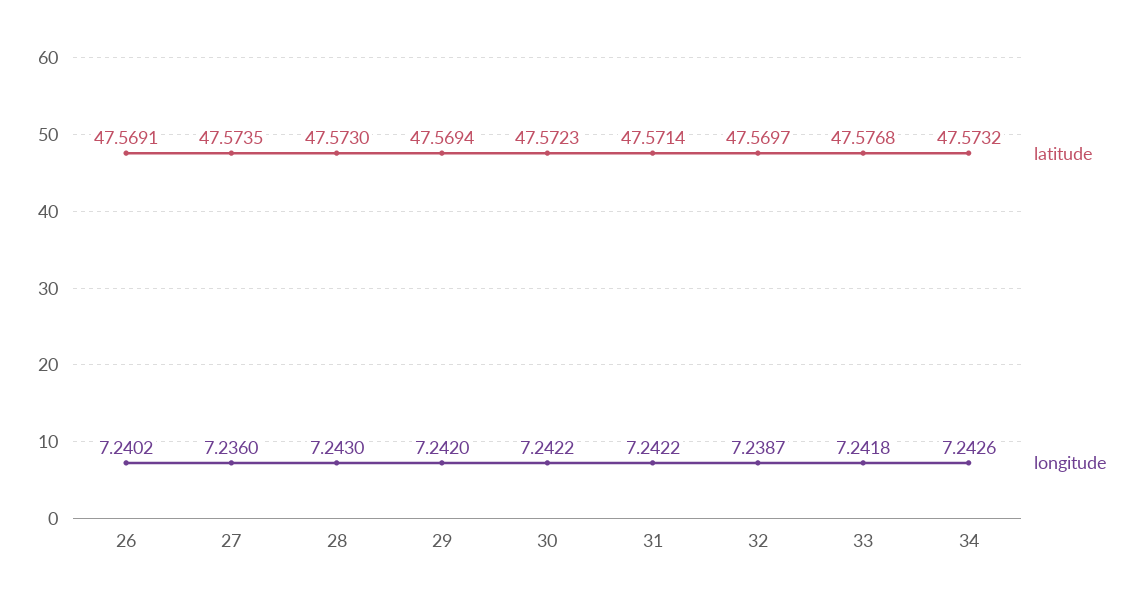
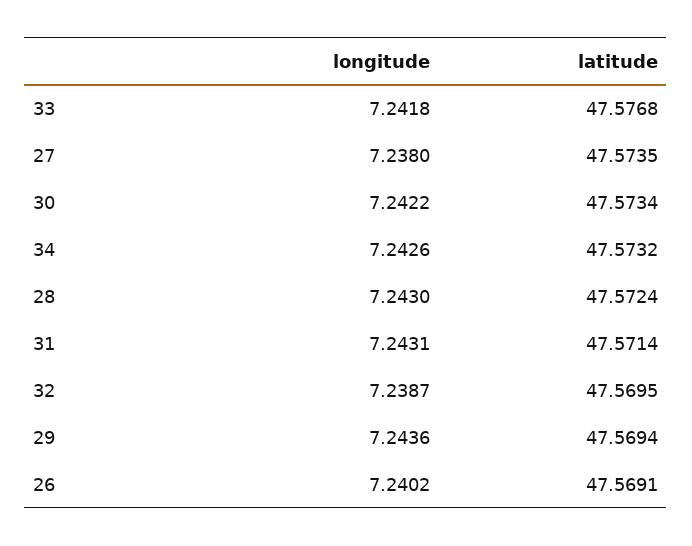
  {
    "latitude": {
      "26": 47.5691,
      "27": 47.5735,
-     "28": 47.573,
+     "28": 47.5724,
      "29": 47.5694,
-     "30": 47.5723,
+     "30": 47.5734,
      "31": 47.5714,
-     "32": 47.5697,
+     "32": 47.5695,
      "33": 47.5768,
      "34": 47.5732
    },
    "longitude": {
      "26": 7.2402,
-     "27": 7.236,
+     "27": 7.238,
      "28": 7.243,
-     "29": 7.242,
+     "29": 7.2436,
      "30": 7.2422,
-     "31": 7.2422,
+     "31": 7.2431,
      "32": 7.2387,
      "33": 7.2418,
      "34": 7.2426
    }
  }

